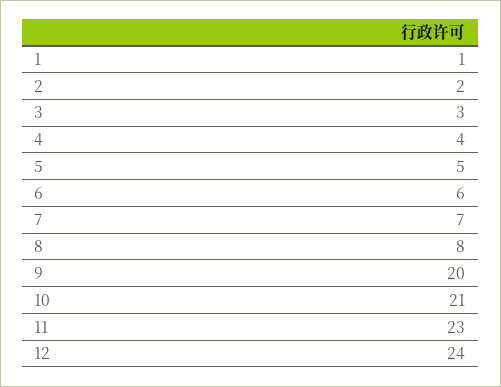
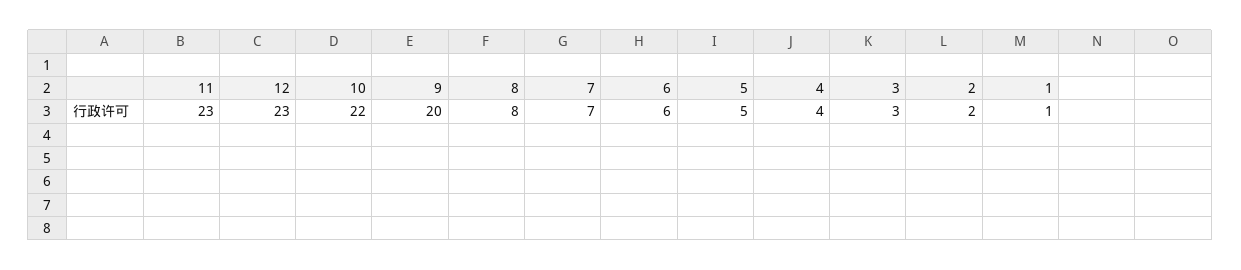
  {
    "1": 1,
    "2": 2,
    "3": 3,
    "4": 4,
    "5": 5,
    "6": 6,
    "7": 7,
    "8": 8,
    "9": 20,
-   "10": 21,
+   "10": 22,
    "11": 23,
-   "12": 24
+   "12": 23
  }

